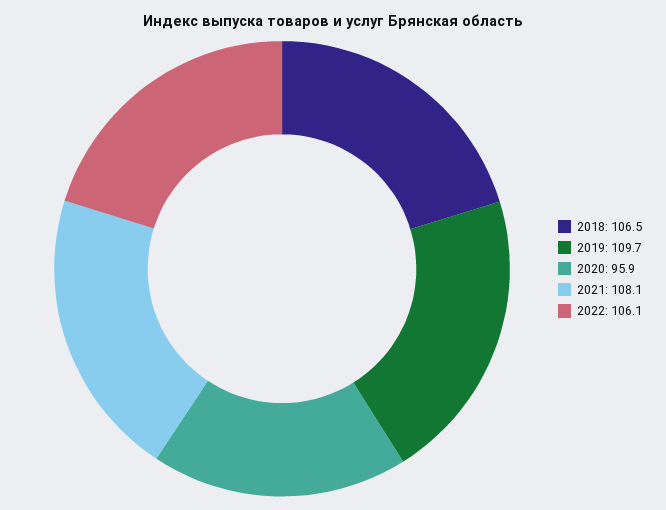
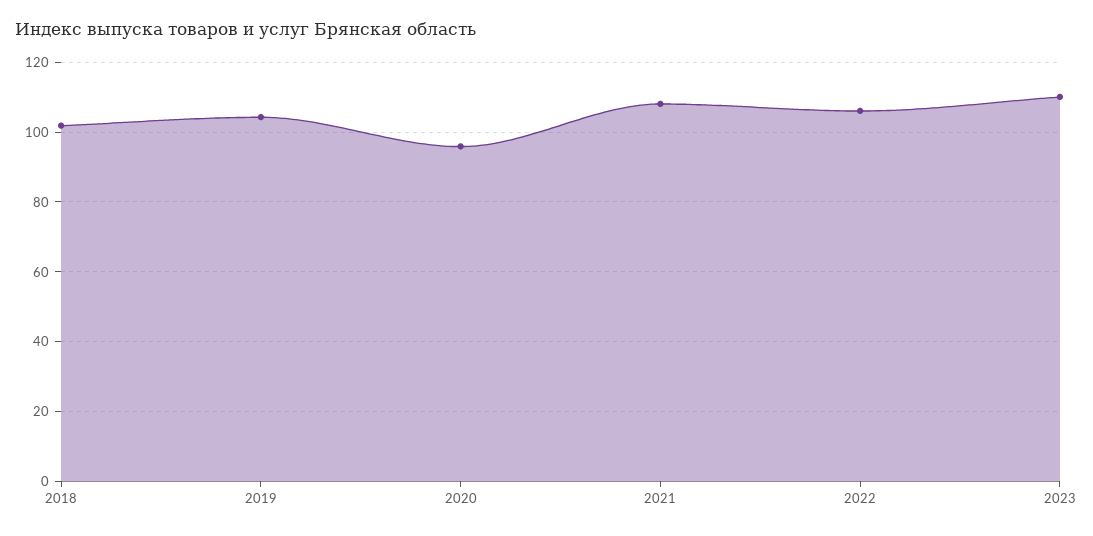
  {
-   "2018": 106.5,
+   "2018": 102,
-   "2019": 109.7,
+   "2019": 104,
    "2020": 95.9,
    "2021": 108.1,
-   "2022": 106.1
+   "2022": 106.1,
+   "2023": 110
  }

